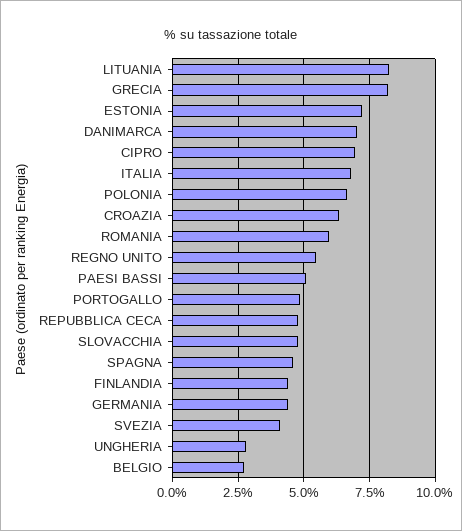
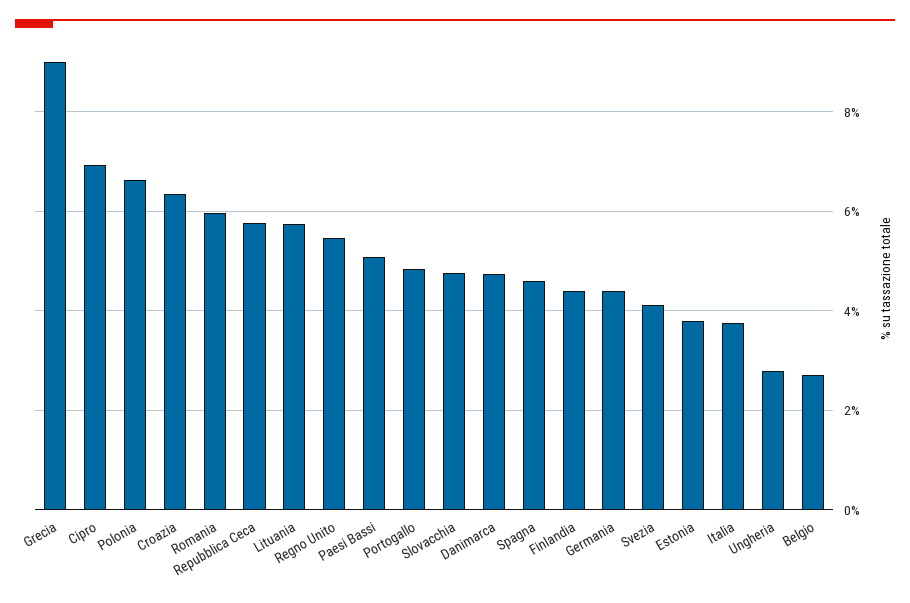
  {
-   "LITUANIA": 8.25,
+   "LITUANIA": 5.8,
-   "GRECIA": 8.25,
+   "GRECIA": 9,
-   "ESTONIA": 7.25,
+   "ESTONIA": 3.8,
-   "DANIMARCA": 7,
+   "DANIMARCA": 4.8,
    "CIPRO": 7,
-   "ITALIA": 6.75,
+   "ITALIA": 3.8,
    "POLONIA": 6.6,
    "CROAZIA": 6.4,
    "ROMANIA": 6,
    "REGNO UNITO": 5.4,
    "PAESI BASSI": 5,
    "PORTOGALLO": 4.8,
-   "REPUBBLICA CECA": 4.75,
+   "REPUBBLICA CECA": 5.8,
    "SLOVACCHIA": 4.8,
    "SPAGNA": 4.6,
    "FINLANDIA": 4.4,
    "GERMANIA": 4.4,
    "SVEZIA": 4.2,
    "UNGHERIA": 2.8,
    "BELGIO": 2.8
  }

